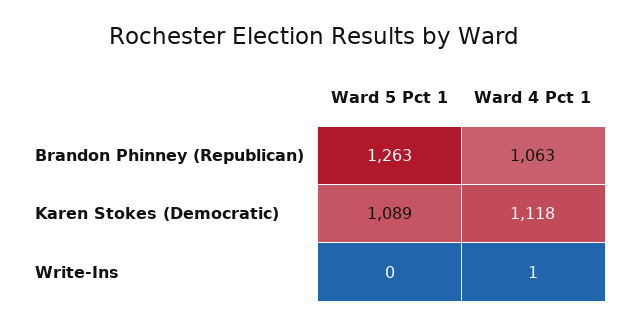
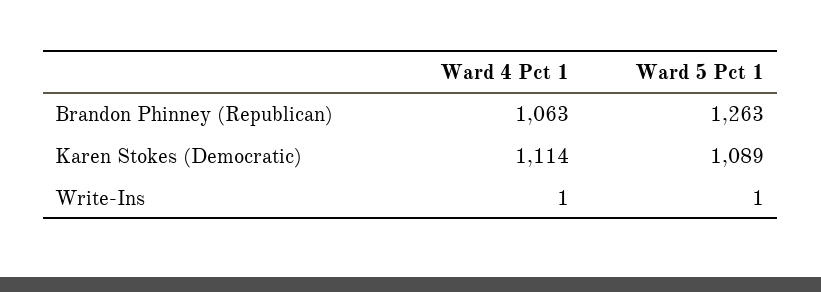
  {
    "Ward 5 Pct 1": {
      "Brandon Phinney (Republican)": 1263,
      "Karen Stokes (Democratic)": 1089,
-     "Write-Ins": 0
+     "Write-Ins": 1
    },
    "Ward 4 Pct 1": {
      "Brandon Phinney (Republican)": 1063,
-     "Karen Stokes (Democratic)": 1118,
+     "Karen Stokes (Democratic)": 1114,
      "Write-Ins": 1
    }
  }

